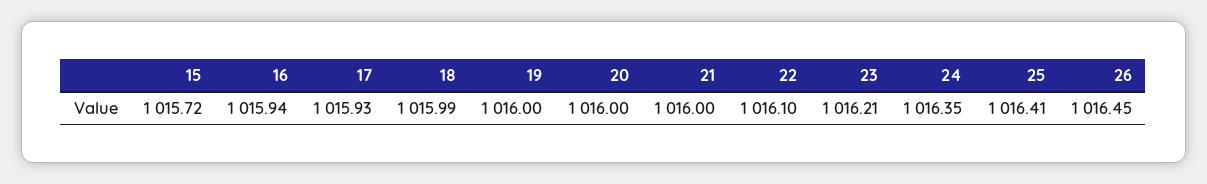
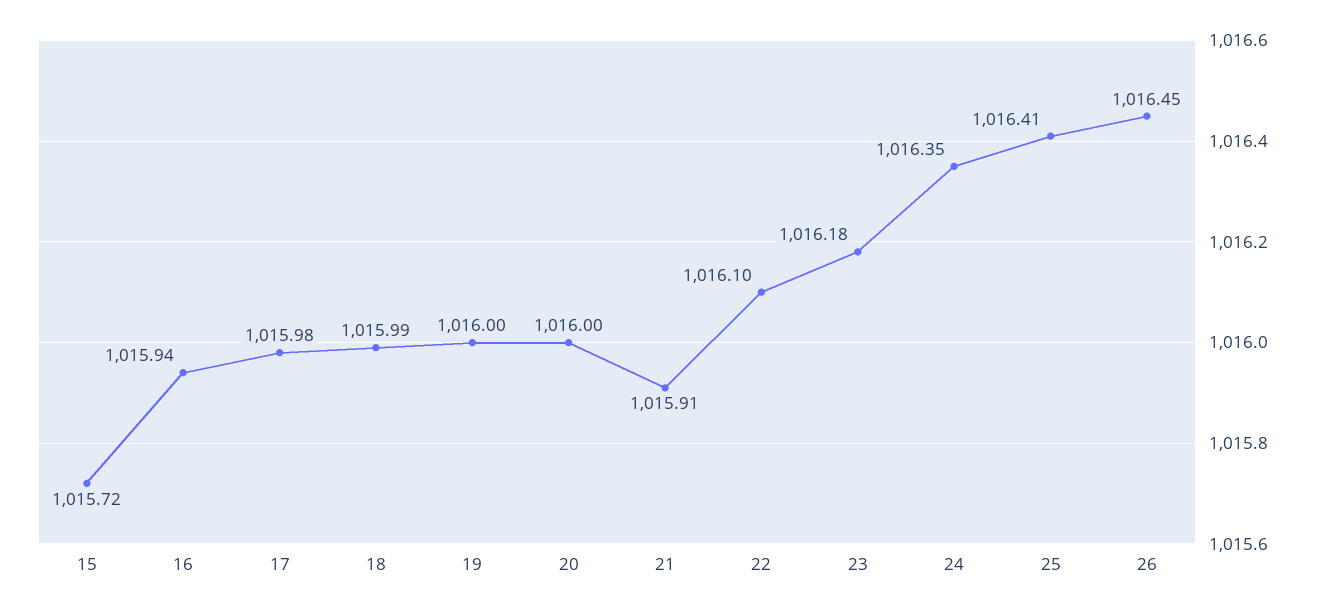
  {
    "15": 1015.72,
    "16": 1015.94,
-   "17": 1015.93,
+   "17": 1015.98,
    "18": 1015.99,
    "19": 1016,
    "20": 1016,
-   "21": 1016,
+   "21": 1015.91,
    "22": 1016.1,
-   "23": 1016.21,
+   "23": 1016.18,
    "24": 1016.35,
    "25": 1016.41,
    "26": 1016.45
  }

